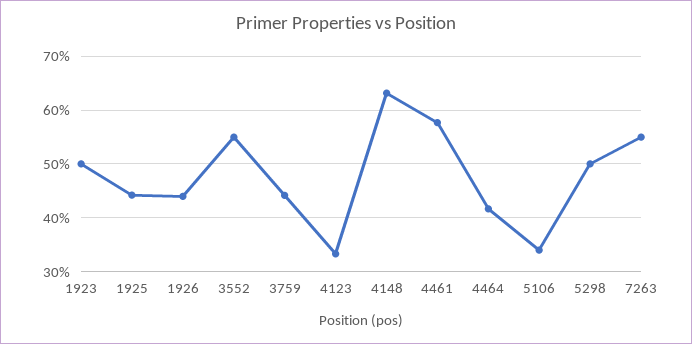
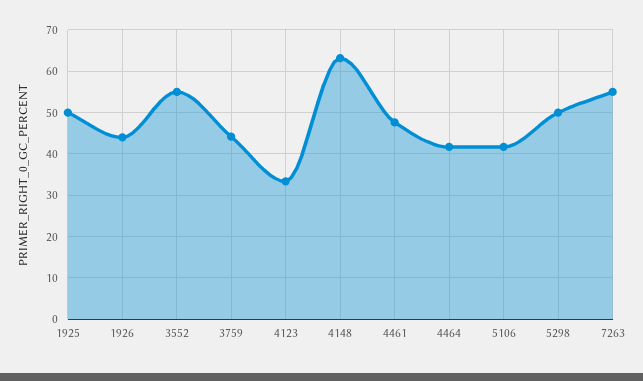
  {
-   "1923": 50,
-   "1925": 44,
+   "1925": 50,
    "1926": 44,
    "3552": 56,
    "3759": 44,
    "4123": 34,
    "4148": 64,
-   "4461": 58,
+   "4461": 48,
    "4464": 42,
-   "5106": 34,
+   "5106": 42,
    "5298": 50,
    "7263": 56
  }

